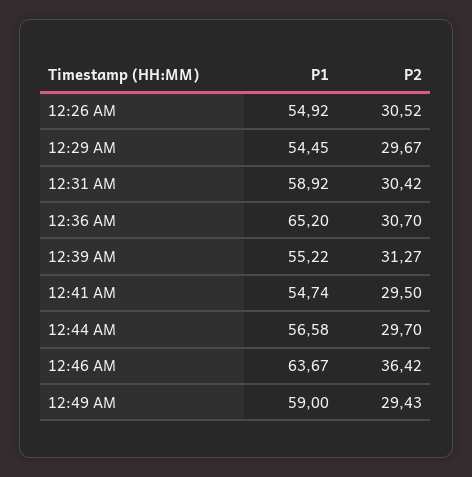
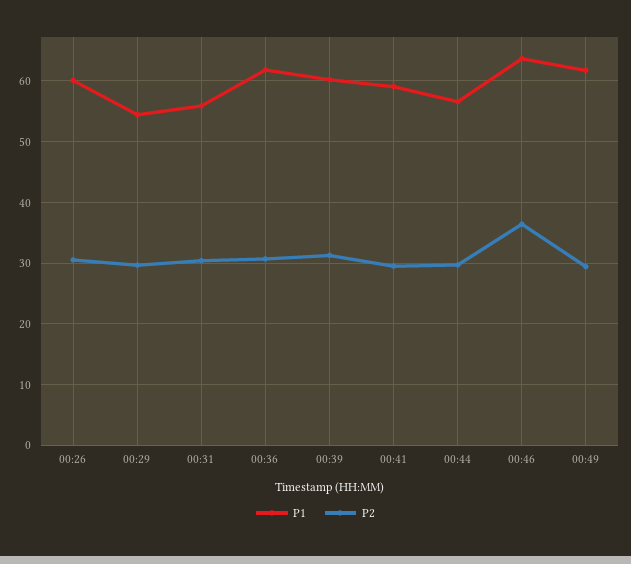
  {
    "P1": {
-     "12:26 AM": 54.92,
+     "12:26 AM": 60,
      "12:29 AM": 54.45,
-     "12:31 AM": 58.92,
+     "12:31 AM": 56,
-     "12:36 AM": 65.2,
+     "12:36 AM": 62,
-     "12:39 AM": 55.22,
+     "12:39 AM": 60,
-     "12:41 AM": 54.74,
+     "12:41 AM": 59,
      "12:44 AM": 56.58,
      "12:46 AM": 63.67,
-     "12:49 AM": 59
+     "12:49 AM": 62
    },
    "P2": {
      "12:26 AM": 30.52,
      "12:29 AM": 29.67,
      "12:31 AM": 30.42,
      "12:36 AM": 30.7,
      "12:39 AM": 31.27,
      "12:41 AM": 29.5,
      "12:44 AM": 29.7,
      "12:46 AM": 36.42,
      "12:49 AM": 29.43
    }
  }

